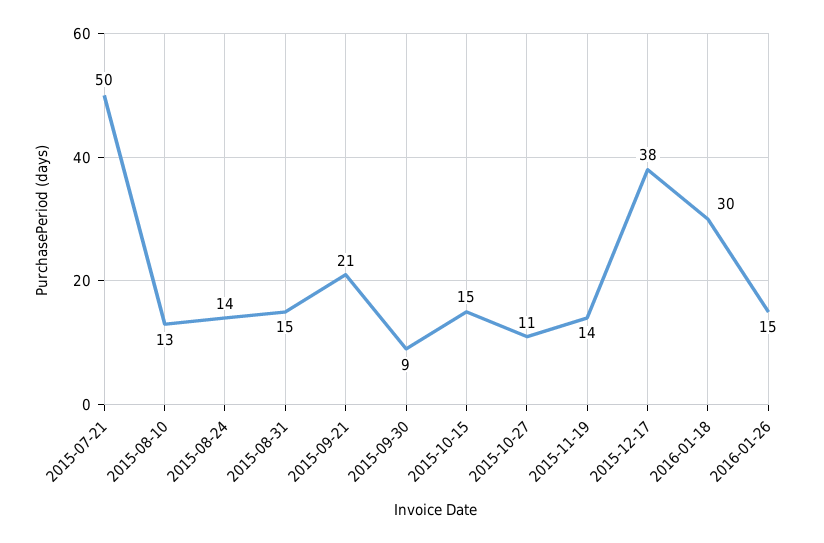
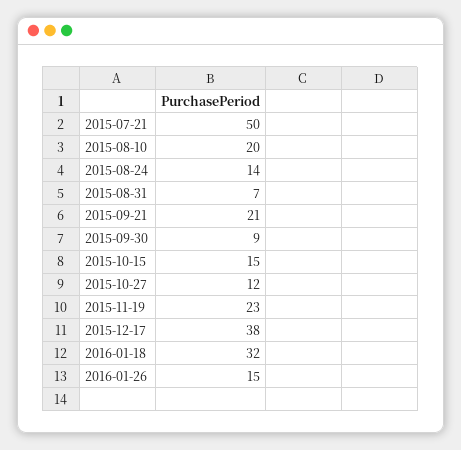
  {
    "2015-07-21": 50,
-   "2015-08-10": 13,
+   "2015-08-10": 20,
    "2015-08-24": 14,
-   "2015-08-31": 15,
+   "2015-08-31": 7,
    "2015-09-21": 21,
    "2015-09-30": 9,
    "2015-10-15": 15,
-   "2015-10-27": 11,
+   "2015-10-27": 12,
-   "2015-11-19": 14,
+   "2015-11-19": 23,
    "2015-12-17": 38,
-   "2016-01-18": 30,
+   "2016-01-18": 32,
    "2016-01-26": 15
  }

